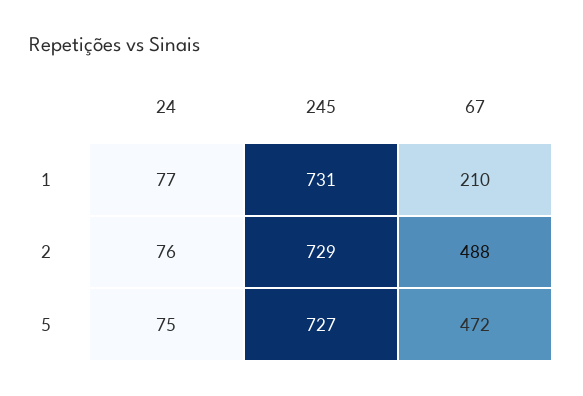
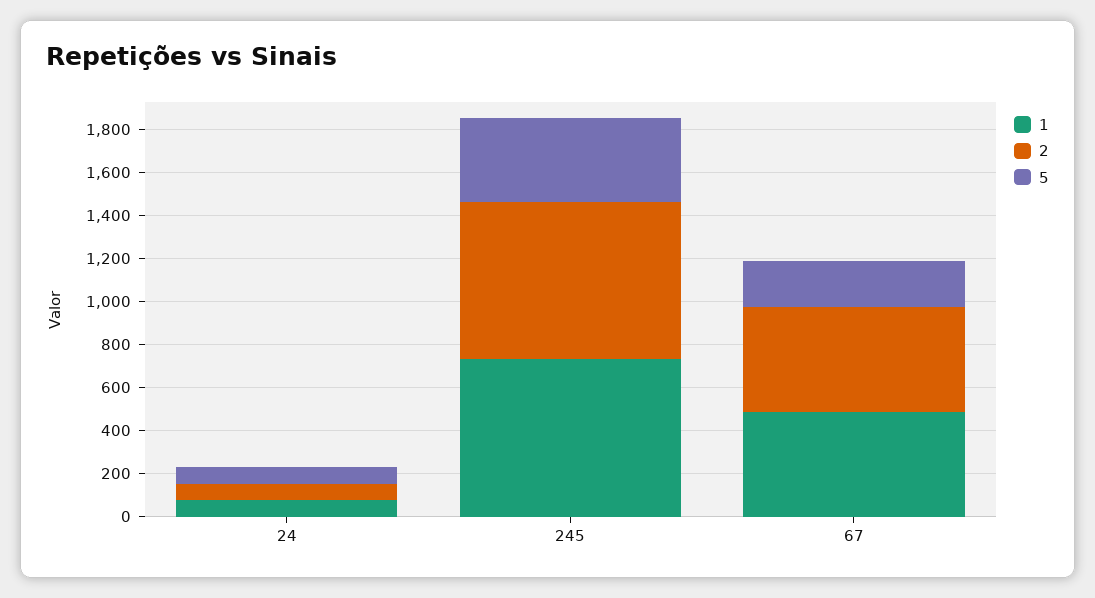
  {
    "1": {
      "24": 77,
      "245": 731,
-     "67": 210
+     "67": 500
    },
    "2": {
      "24": 76,
      "245": 729,
      "67": 488
    },
    "5": {
      "24": 75,
-     "245": 727,
+     "245": 400,
-     "67": 472
+     "67": 200
    }
  }

